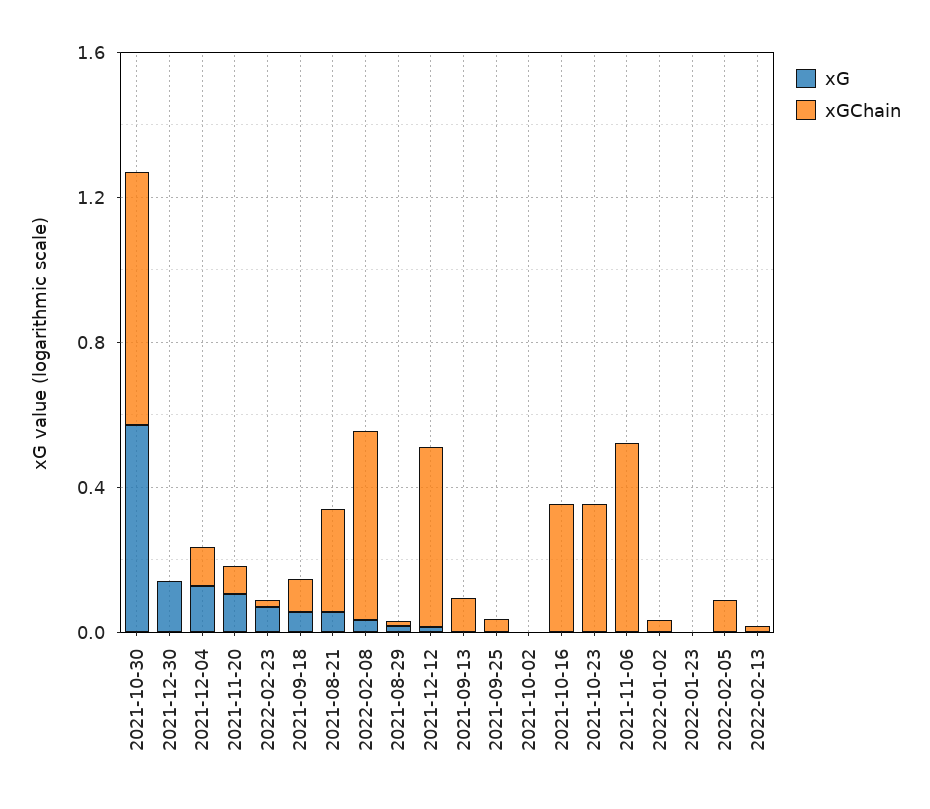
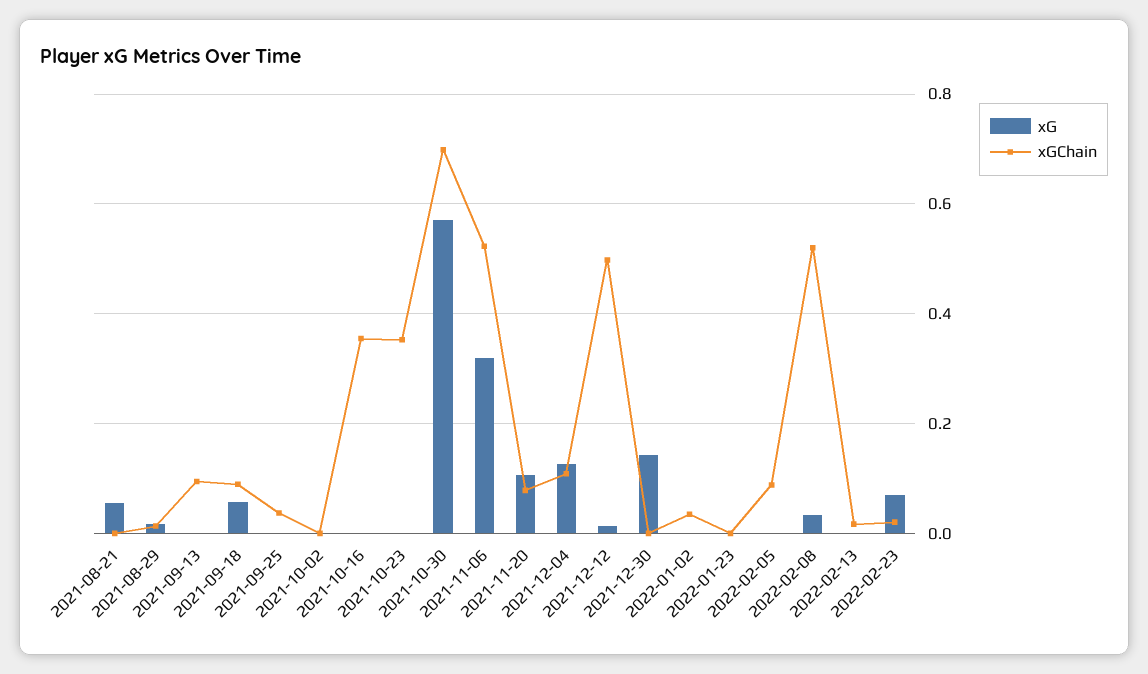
  {
    "xG": {
      "2021-10-30": 0.58,
      "2021-12-30": 0.14,
      "2021-12-04": 0.12,
      "2021-11-20": 0.1,
      "2022-02-23": 0.08,
      "2021-09-18": 0.06,
      "2021-08-21": 0.06,
      "2022-02-08": 0.04,
      "2021-08-29": 0.02,
      "2021-12-12": 0.02,
      "2021-09-13": 0,
      "2021-09-25": 0,
      "2021-10-02": 0,
      "2021-10-16": 0,
      "2021-10-23": 0,
-     "2021-11-06": 0,
+     "2021-11-06": 0.32,
      "2022-01-02": 0,
      "2022-01-23": 0,
      "2022-02-05": 0,
      "2022-02-13": 0
    },
    "xGChain": {
      "2021-10-30": 0.7,
      "2021-12-30": 0,
      "2021-12-04": 0.1,
      "2021-11-20": 0.08,
      "2022-02-23": 0.02,
      "2021-09-18": 0.08,
-     "2021-08-21": 0.3,
+     "2021-08-21": 0,
      "2022-02-08": 0.52,
      "2021-08-29": 0.02,
      "2021-12-12": 0.5,
      "2021-09-13": 0.1,
      "2021-09-25": 0.04,
      "2021-10-02": 0,
      "2021-10-16": 0.36,
      "2021-10-23": 0.36,
      "2021-11-06": 0.52,
      "2022-01-02": 0.04,
      "2022-01-23": 0,
      "2022-02-05": 0.08,
      "2022-02-13": 0.02
    }
  }

